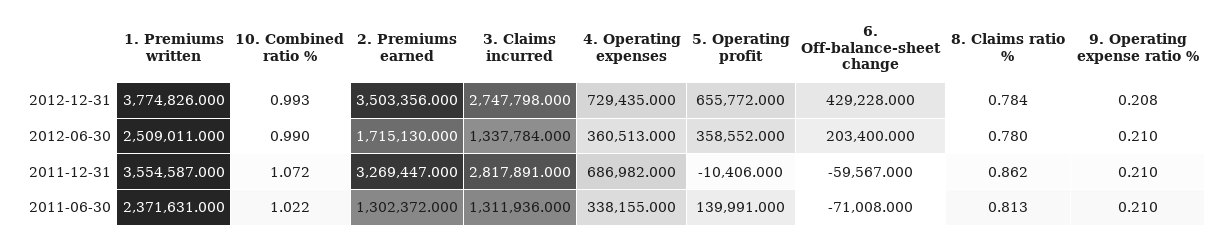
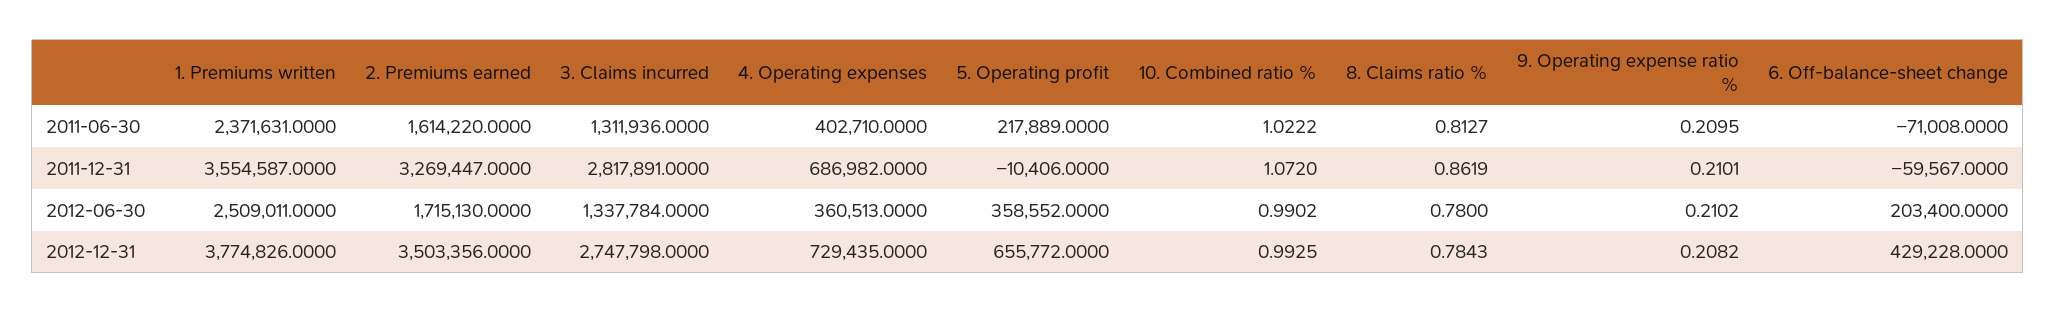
  {
    "1. Premiums written": {
      "2012-12-31": 3774826,
      "2012-06-30": 2509011,
      "2011-12-31": 3554587,
      "2011-06-30": 2371631
    },
    "10. Combined ratio %": {
      "2012-12-31": 0.9925,
      "2012-06-30": 0.9902,
      "2011-12-31": 1.072,
      "2011-06-30": 1.0222
    },
    "2. Premiums earned": {
      "2012-12-31": 3503356,
      "2012-06-30": 1715130,
      "2011-12-31": 3269447,
-     "2011-06-30": 1302372
+     "2011-06-30": 1614220
    },
    "3. Claims incurred": {
      "2012-12-31": 2747798,
      "2012-06-30": 1337784,
      "2011-12-31": 2817891,
      "2011-06-30": 1311936
    },
    "4. Operating expenses": {
      "2012-12-31": 729435,
      "2012-06-30": 360513,
      "2011-12-31": 686982,
-     "2011-06-30": 338155
+     "2011-06-30": 402710
    },
    "5. Operating profit": {
      "2012-12-31": 655772,
      "2012-06-30": 358552,
      "2011-12-31": -10406,
-     "2011-06-30": 139991
+     "2011-06-30": 217889
    },
    "6. Off-balance-sheet change": {
      "2012-12-31": 429228,
      "2012-06-30": 203400,
      "2011-12-31": -59567,
      "2011-06-30": -71008
    },
    "8. Claims ratio %": {
      "2012-12-31": 0.7843,
      "2012-06-30": 0.78,
      "2011-12-31": 0.8619,
      "2011-06-30": 0.8127
    },
    "9. Operating expense ratio %": {
      "2012-12-31": 0.2082,
      "2012-06-30": 0.2102,
      "2011-12-31": 0.2101,
      "2011-06-30": 0.2095
    }
  }

